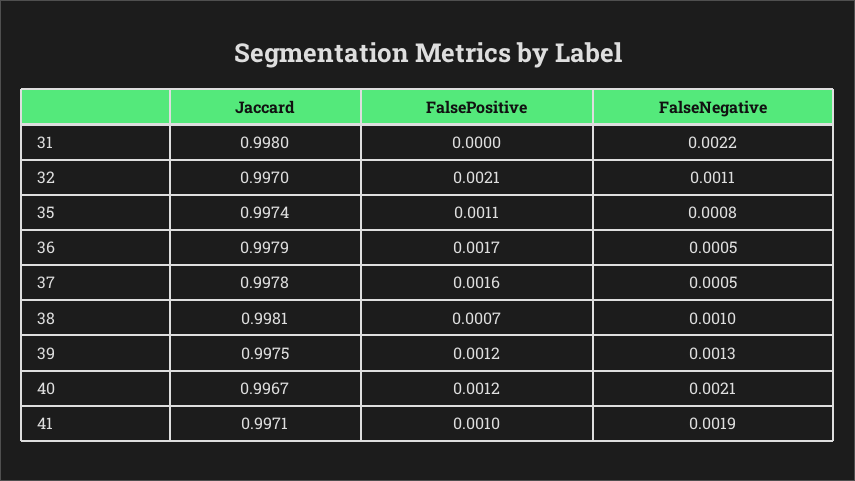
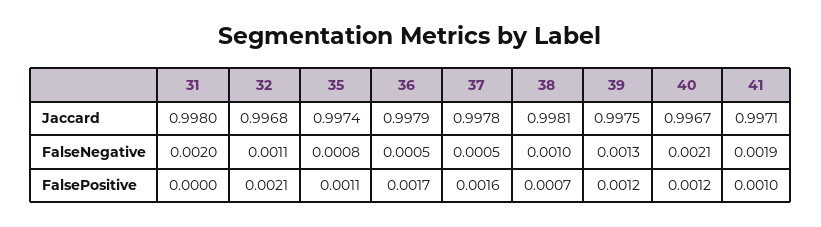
  {
    "Jaccard": {
      "31": 0.998,
-     "32": 0.997,
+     "32": 0.9968,
      "35": 0.9974,
      "36": 0.9979,
      "37": 0.9978,
      "38": 0.9981,
      "39": 0.9975,
      "40": 0.9967,
      "41": 0.9971
    },
    "FalsePositive": {
      "31": 0,
      "32": 0.0021,
      "35": 0.0011,
      "36": 0.0017,
      "37": 0.0016,
      "38": 0.0007,
      "39": 0.0012,
      "40": 0.0012,
      "41": 0.001
    },
    "FalseNegative": {
-     "31": 0.0022,
+     "31": 0.002,
      "32": 0.0011,
      "35": 0.0008,
      "36": 0.0005,
      "37": 0.0005,
      "38": 0.001,
      "39": 0.0013,
      "40": 0.0021,
      "41": 0.0019
    }
  }

